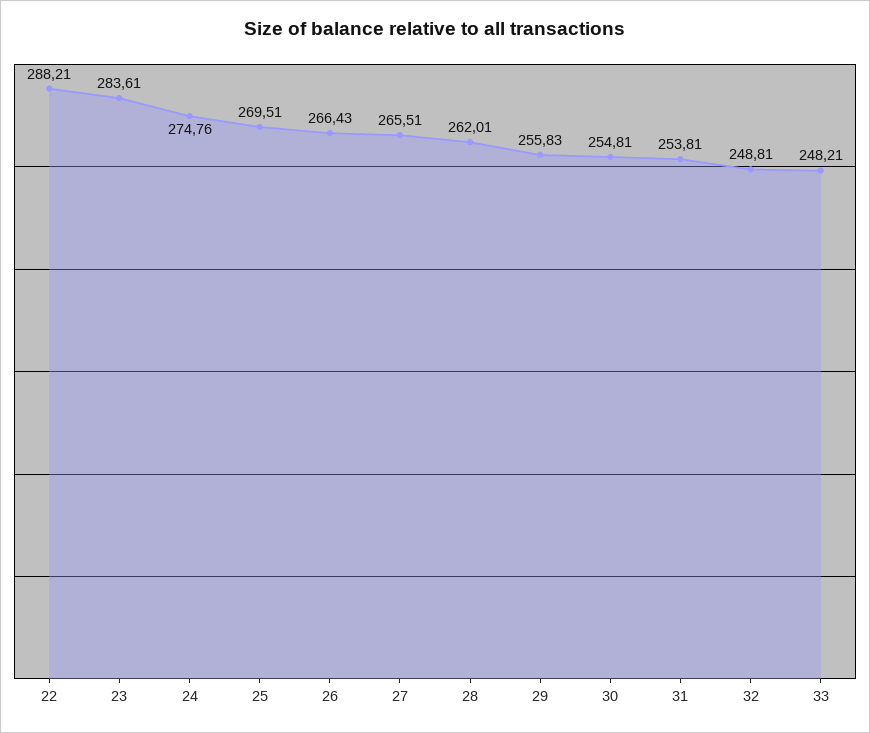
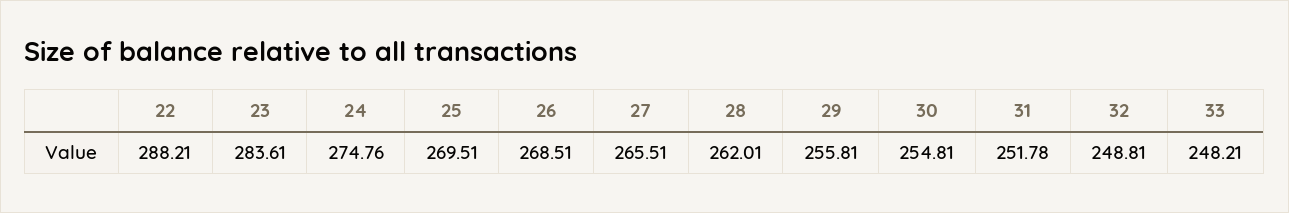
  {
    "22": 288.21,
    "23": 283.61,
    "24": 274.76,
    "25": 269.51,
-   "26": 266.43,
+   "26": 268.51,
    "27": 265.51,
    "28": 262.01,
-   "29": 255.83,
+   "29": 255.81,
    "30": 254.81,
-   "31": 253.81,
+   "31": 251.78,
    "32": 248.81,
    "33": 248.21
  }

